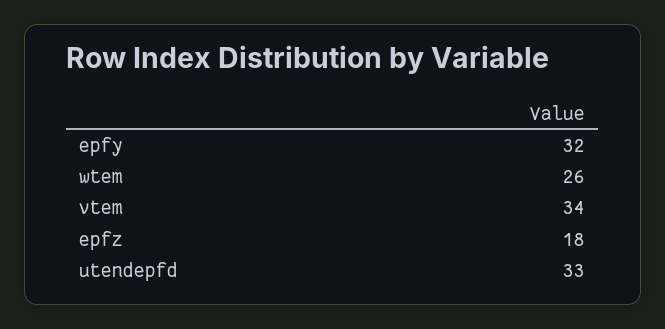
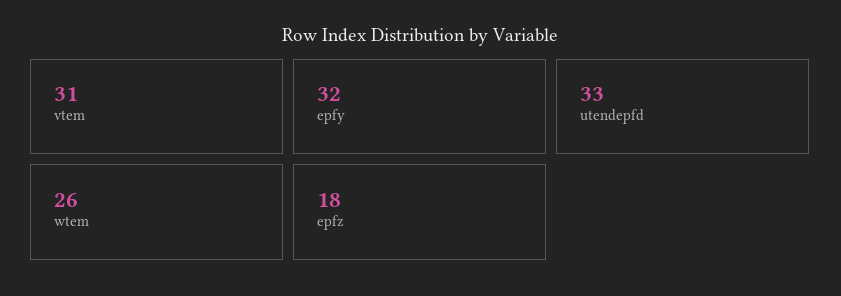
  {
    "epfy": 32,
    "wtem": 26,
-   "vtem": 34,
+   "vtem": 31,
    "epfz": 18,
    "utendepfd": 33
  }

